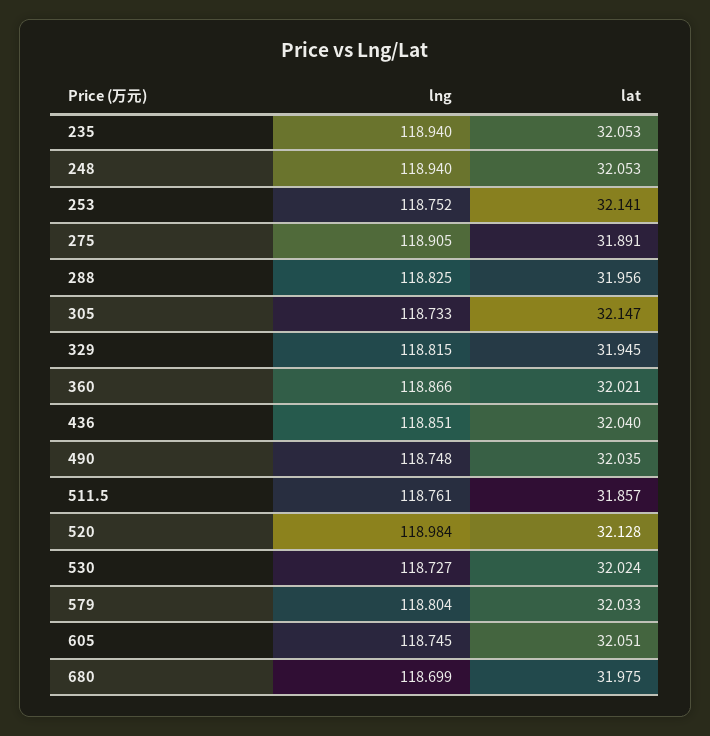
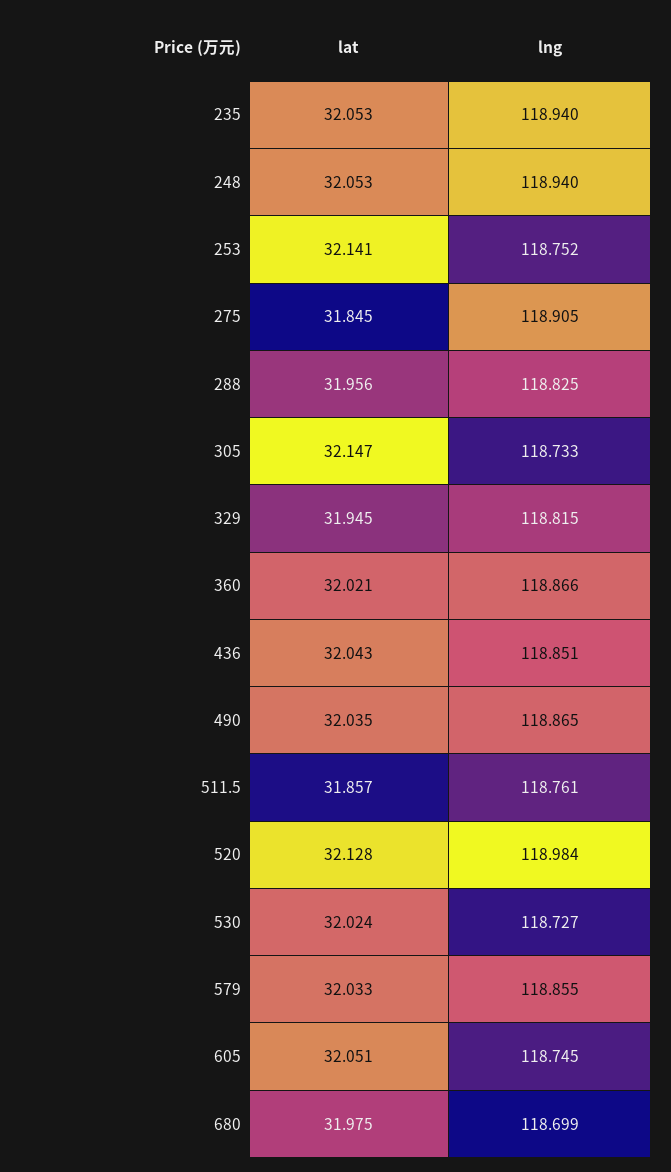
  {
    "lng": {
      "235": 118.94,
      "248": 118.94,
      "253": 118.752,
      "275": 118.905,
      "288": 118.825,
      "305": 118.733,
      "329": 118.815,
      "360": 118.866,
      "436": 118.851,
-     "490": 118.748,
+     "490": 118.865,
      "511.5": 118.761,
      "520": 118.984,
      "530": 118.727,
-     "579": 118.804,
+     "579": 118.855,
      "605": 118.745,
      "680": 118.699
    },
    "lat": {
      "235": 32.053,
      "248": 32.053,
      "253": 32.141,
-     "275": 31.891,
+     "275": 31.845,
      "288": 31.956,
      "305": 32.147,
      "329": 31.945,
      "360": 32.021,
-     "436": 32.04,
+     "436": 32.043,
      "490": 32.035,
      "511.5": 31.857,
      "520": 32.128,
      "530": 32.024,
      "579": 32.033,
      "605": 32.051,
      "680": 31.975
    }
  }

